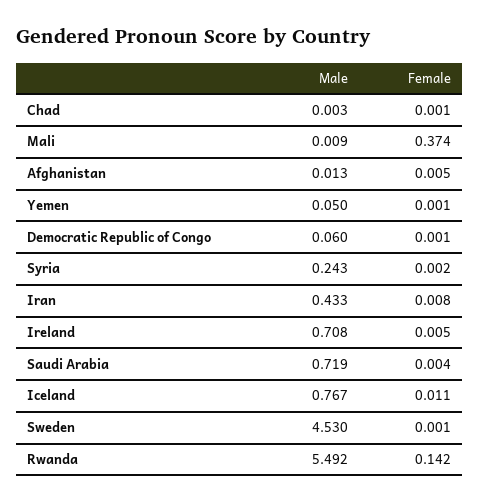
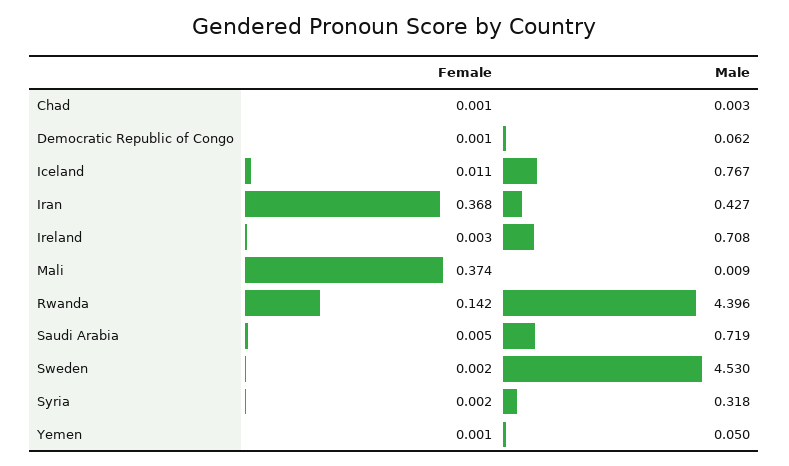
  {
    "Male": {
      "Chad": 0.003,
      "Mali": 0.009,
-     "Afghanistan": 0.013,
      "Yemen": 0.05,
-     "Democratic Republic of Congo": 0.06,
+     "Democratic Republic of Congo": 0.062,
-     "Syria": 0.243,
+     "Syria": 0.318,
-     "Iran": 0.433,
+     "Iran": 0.427,
      "Ireland": 0.708,
      "Saudi Arabia": 0.719,
      "Iceland": 0.767,
      "Sweden": 4.53,
-     "Rwanda": 5.492
+     "Rwanda": 4.396
    },
    "Female": {
      "Chad": 0.001,
      "Mali": 0.374,
-     "Afghanistan": 0.005,
      "Yemen": 0.001,
      "Democratic Republic of Congo": 0.001,
      "Syria": 0.002,
-     "Iran": 0.008,
+     "Iran": 0.368,
-     "Ireland": 0.005,
+     "Ireland": 0.003,
-     "Saudi Arabia": 0.004,
+     "Saudi Arabia": 0.005,
      "Iceland": 0.011,
-     "Sweden": 0.001,
+     "Sweden": 0.002,
      "Rwanda": 0.142
    }
  }

